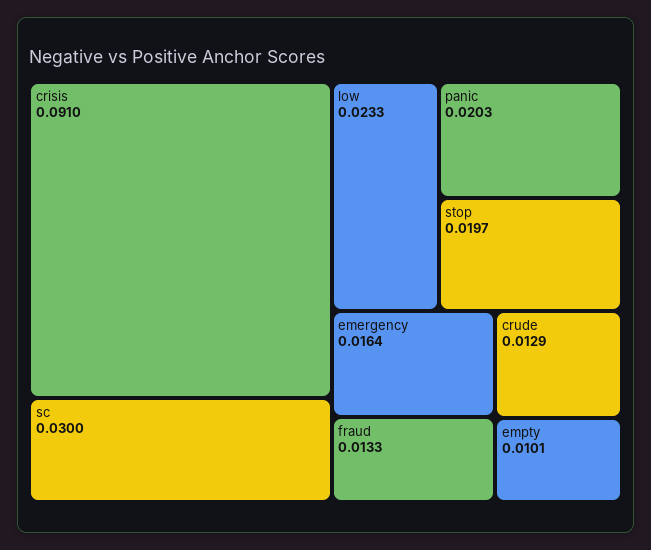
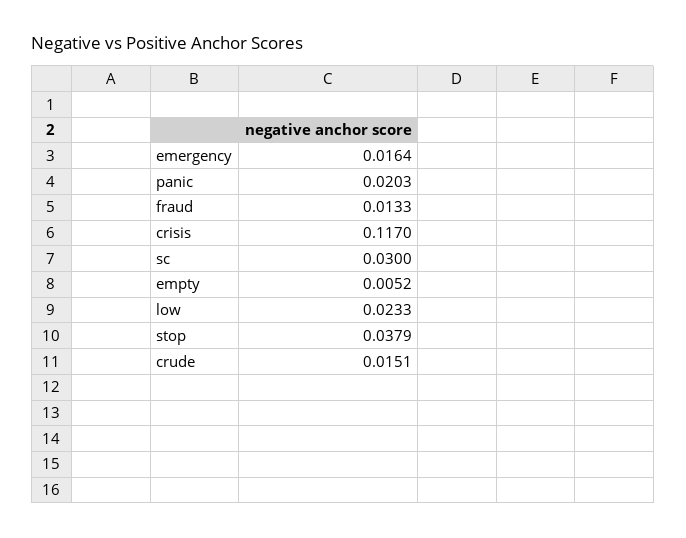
  {
-   "crisis": 0.091,
+   "crisis": 0.117,
    "sc": 0.03,
    "low": 0.0233,
    "panic": 0.0203,
-   "stop": 0.0197,
+   "stop": 0.0379,
    "emergency": 0.0164,
    "fraud": 0.0133,
-   "crude": 0.0129,
+   "crude": 0.0151,
-   "empty": 0.0101
+   "empty": 0.0052
  }

